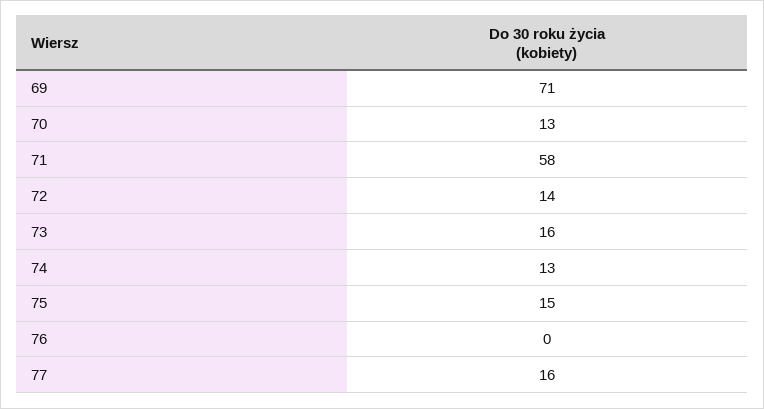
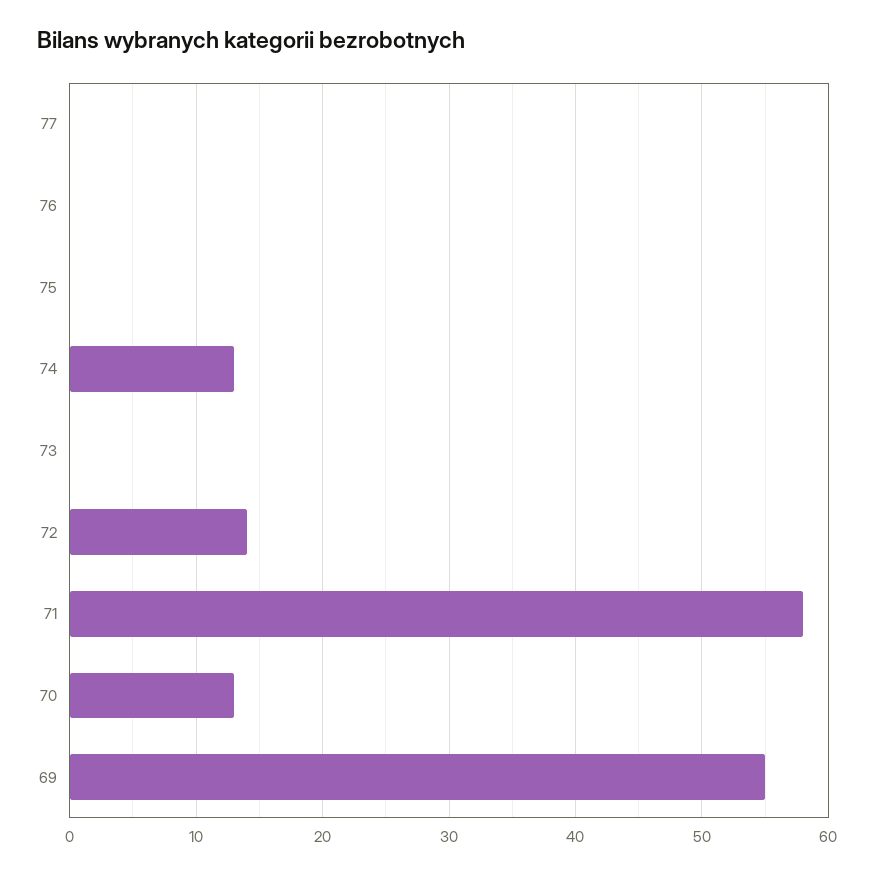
  {
-   "69": 71,
+   "69": 55,
    "70": 13,
    "71": 58,
    "72": 14,
-   "73": 16,
+   "73": 0,
    "74": 13,
-   "75": 15,
+   "75": 0,
    "76": 0,
-   "77": 16
+   "77": 0
  }

